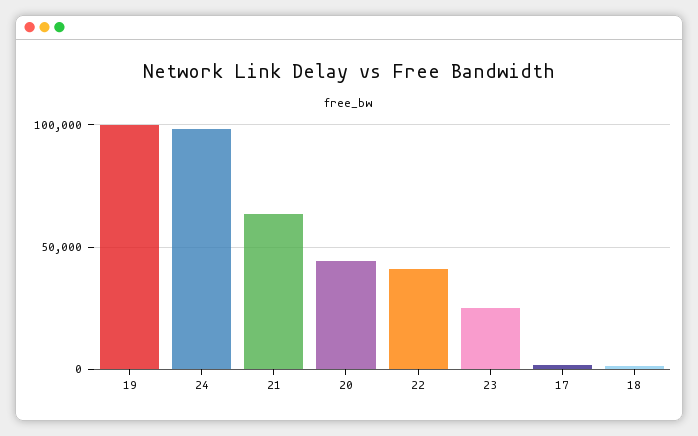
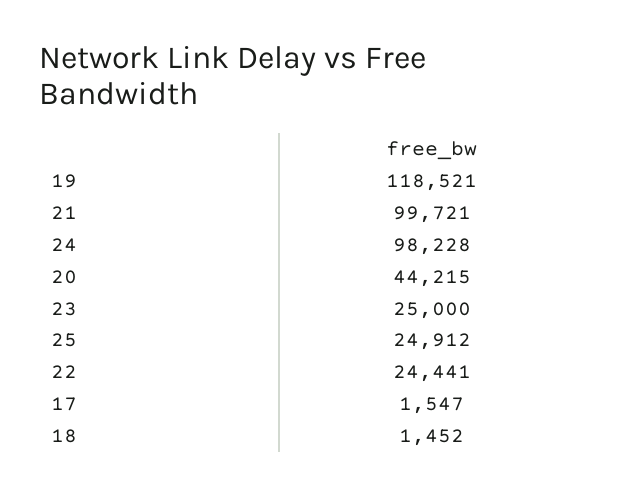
  {
-   "19": 100000,
+   "19": 118521,
    "24": 98228,
-   "21": 65000,
+   "21": 99721,
    "20": 44215,
-   "22": 40000,
+   "22": 24441,
    "23": 25000,
    "17": 1547,
-   "18": 1452
+   "18": 1452,
+   "25": 24912
  }

